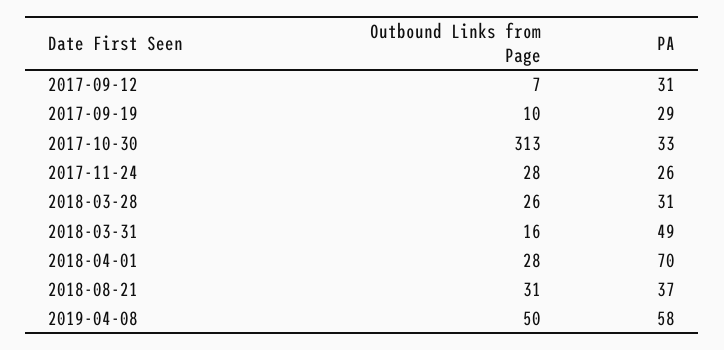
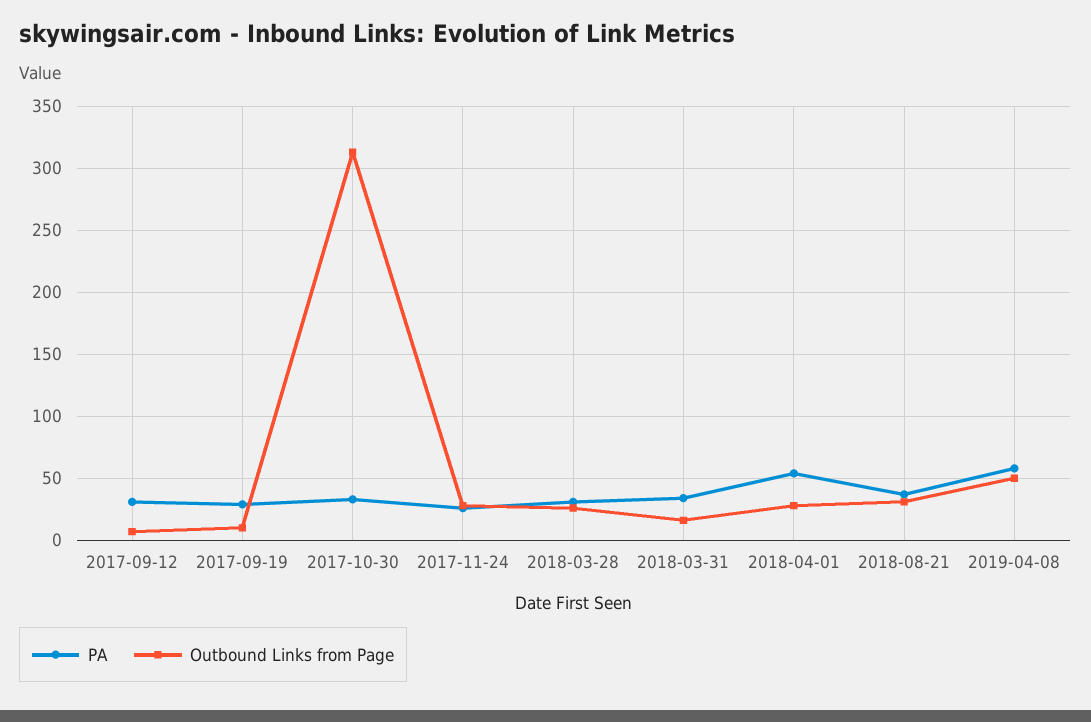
  {
    "Outbound Links from Page": {
      "2017-09-12": 7,
      "2017-09-19": 10,
      "2017-10-30": 313,
      "2017-11-24": 28,
      "2018-03-28": 26,
      "2018-03-31": 16,
      "2018-04-01": 28,
      "2018-08-21": 31,
      "2019-04-08": 50
    },
    "PA": {
      "2017-09-12": 31,
      "2017-09-19": 29,
      "2017-10-30": 33,
      "2017-11-24": 26,
      "2018-03-28": 31,
-     "2018-03-31": 49,
+     "2018-03-31": 35,
-     "2018-04-01": 70,
+     "2018-04-01": 55,
      "2018-08-21": 37,
      "2019-04-08": 58
    }
  }

